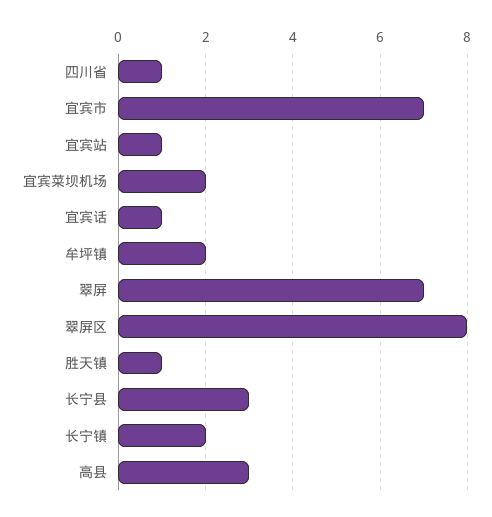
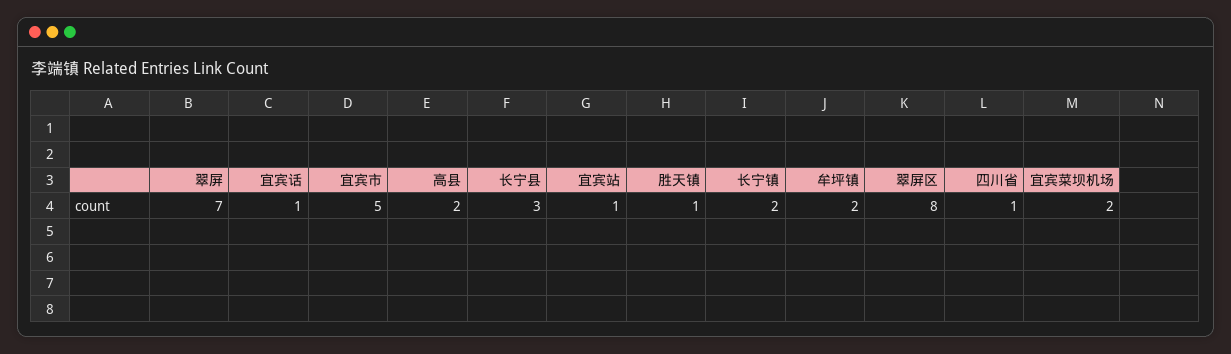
  {
    "四川省": 1,
-   "宜宾市": 7,
+   "宜宾市": 5,
    "宜宾站": 1,
    "宜宾菜坝机场": 2,
    "宜宾话": 1,
    "牟坪镇": 2,
    "翠屏": 7,
    "翠屏区": 8,
    "胜天镇": 1,
    "长宁县": 3,
    "长宁镇": 2,
-   "高县": 3
+   "高县": 2
  }

